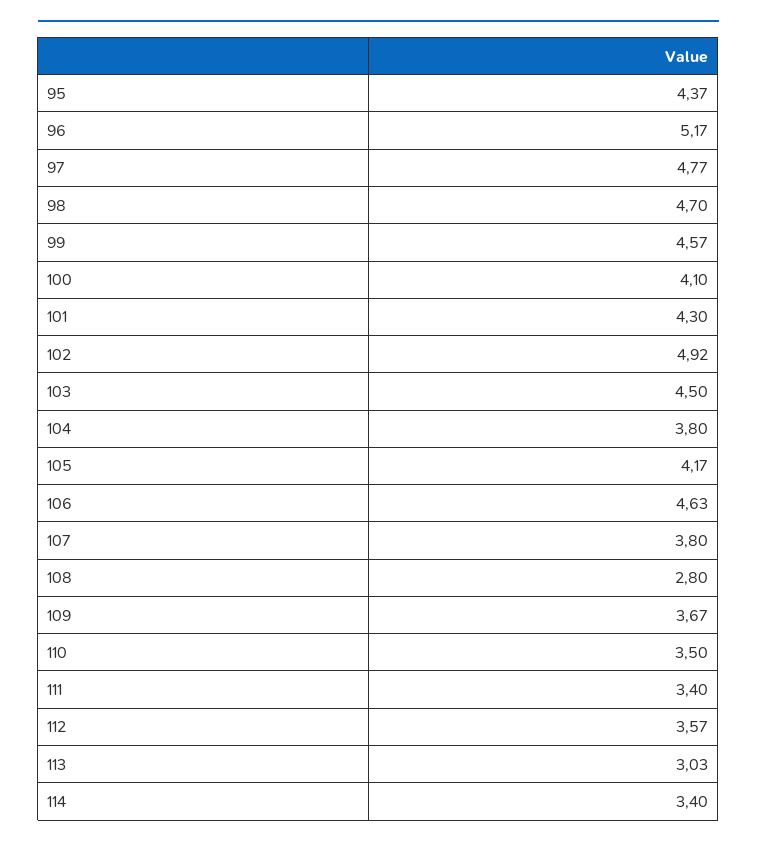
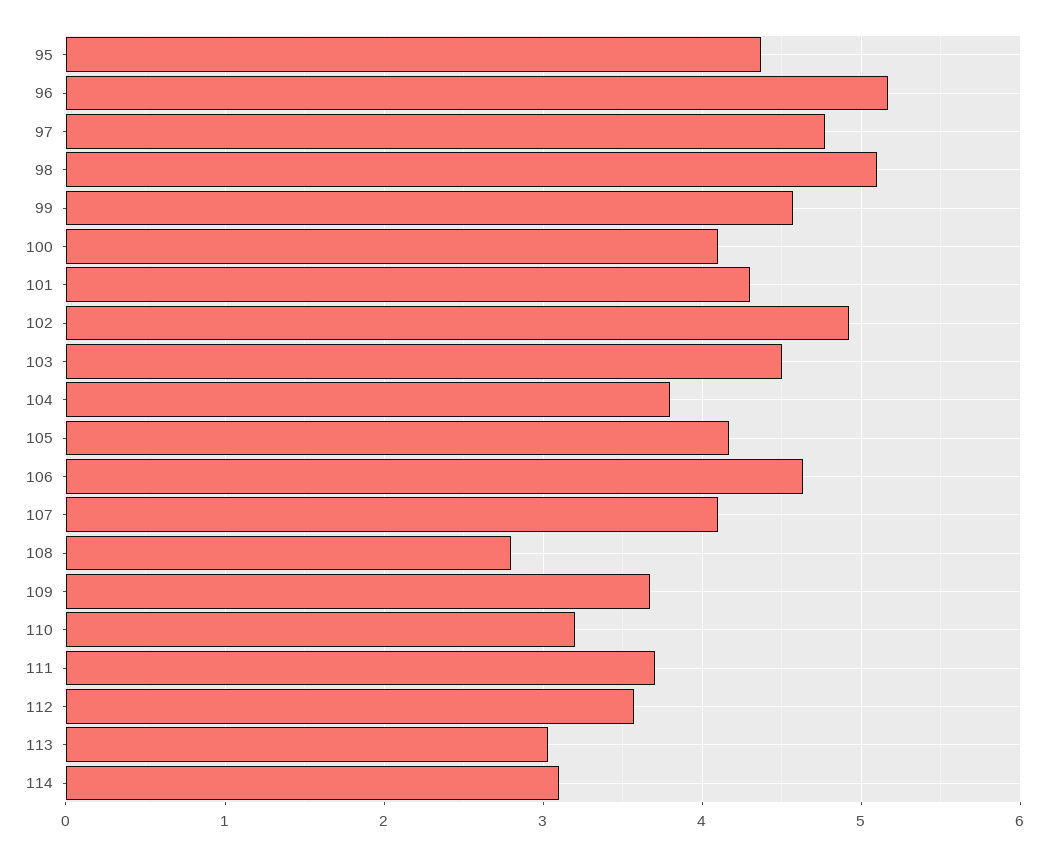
  {
    "95": 4.37,
    "96": 5.17,
    "97": 4.77,
-   "98": 4.7,
+   "98": 5.1,
    "99": 4.57,
    "100": 4.1,
    "101": 4.3,
    "102": 4.92,
    "103": 4.5,
    "104": 3.8,
    "105": 4.17,
    "106": 4.63,
-   "107": 3.8,
+   "107": 4.1,
    "108": 2.8,
    "109": 3.67,
-   "110": 3.5,
+   "110": 3.2,
-   "111": 3.4,
+   "111": 3.7,
    "112": 3.57,
    "113": 3.03,
-   "114": 3.4
+   "114": 3.1
  }

